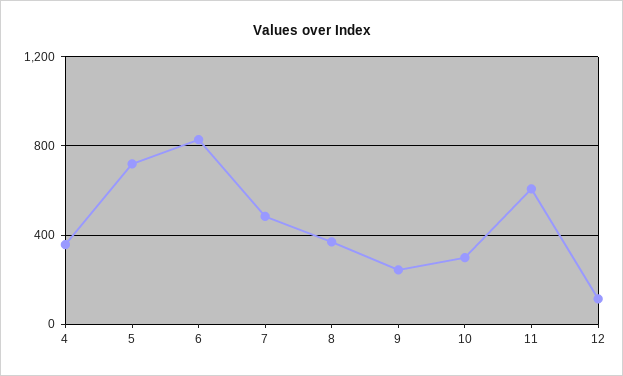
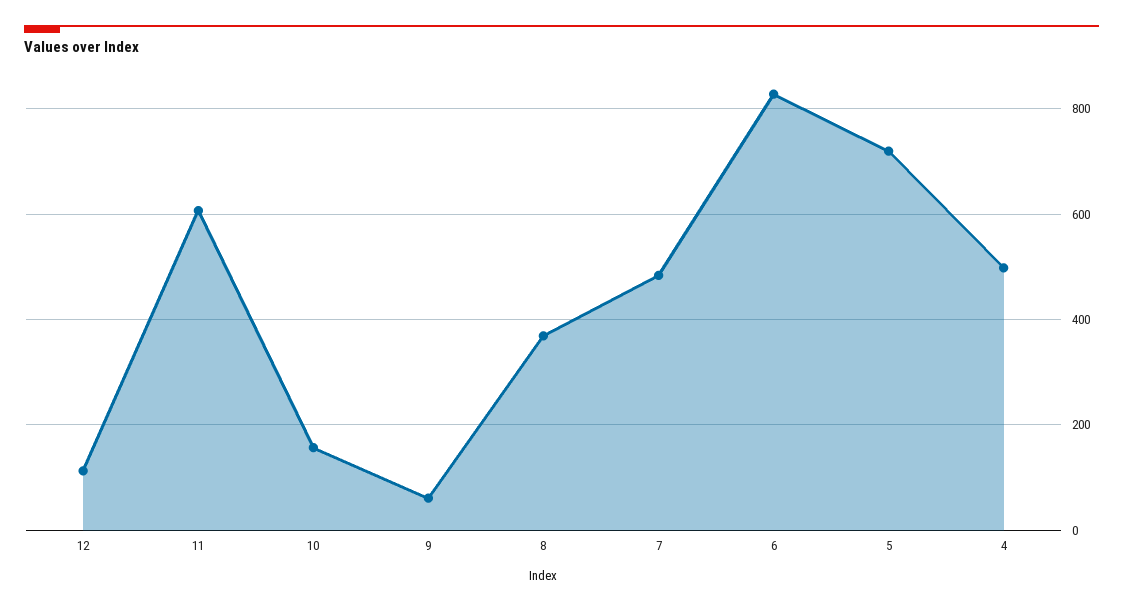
  {
-   "4": 350,
+   "4": 500,
    "5": 720,
    "6": 820,
    "7": 480,
    "8": 360,
-   "9": 250,
+   "9": 60,
-   "10": 300,
+   "10": 160,
    "11": 600,
    "12": 120
  }

